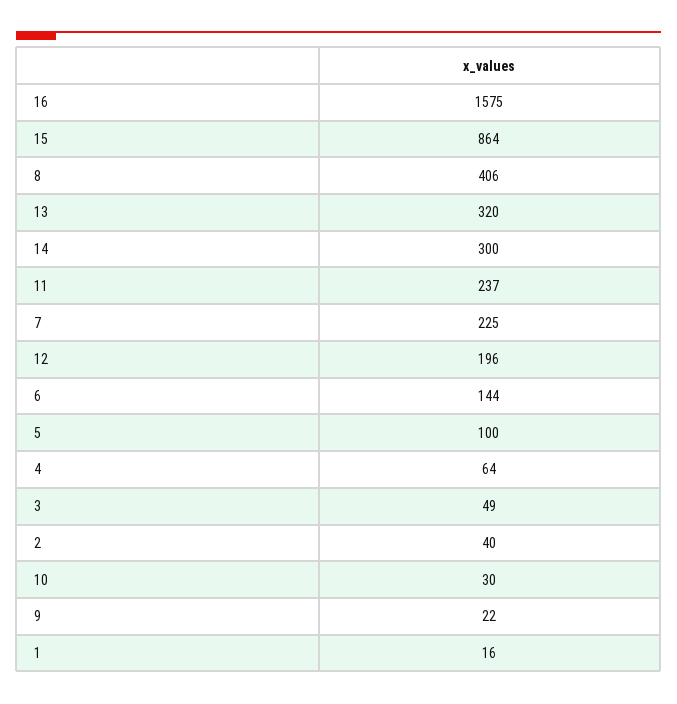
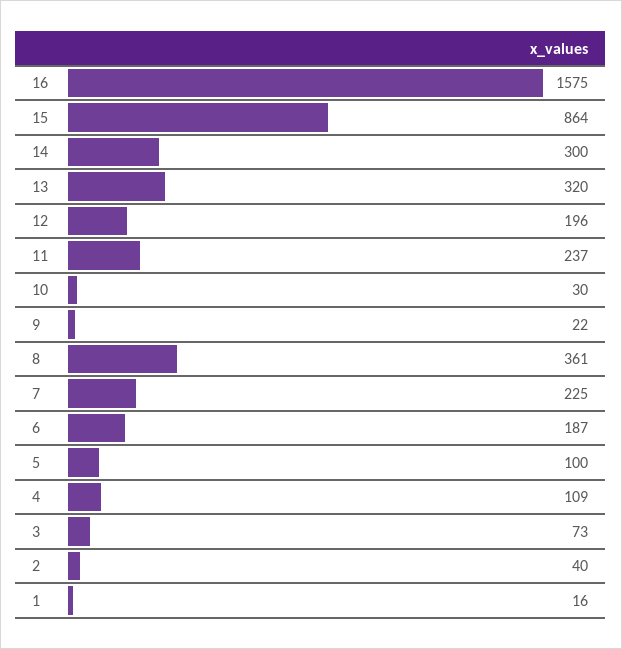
  {
    "16": 1575,
    "15": 864,
-   "8": 406,
+   "8": 361,
    "13": 320,
    "14": 300,
    "11": 237,
    "7": 225,
    "12": 196,
-   "6": 144,
+   "6": 187,
    "5": 100,
-   "4": 64,
+   "4": 109,
-   "3": 49,
+   "3": 73,
    "2": 40,
    "10": 30,
    "9": 22,
    "1": 16
  }

